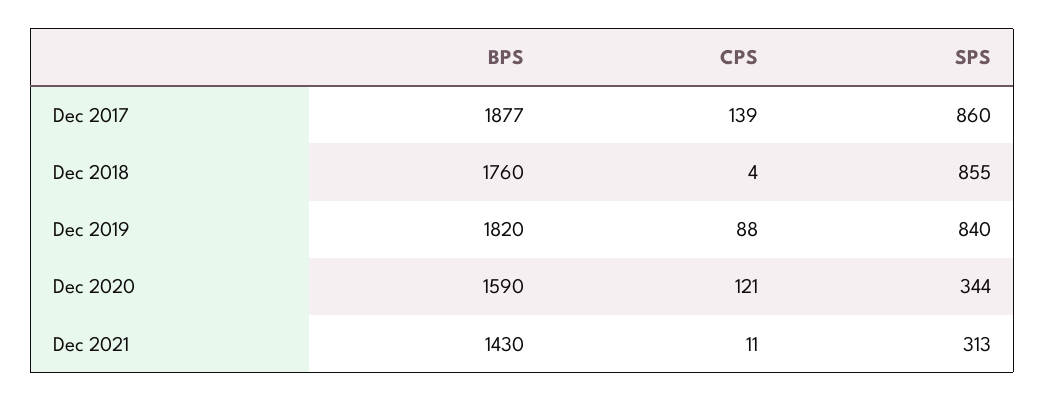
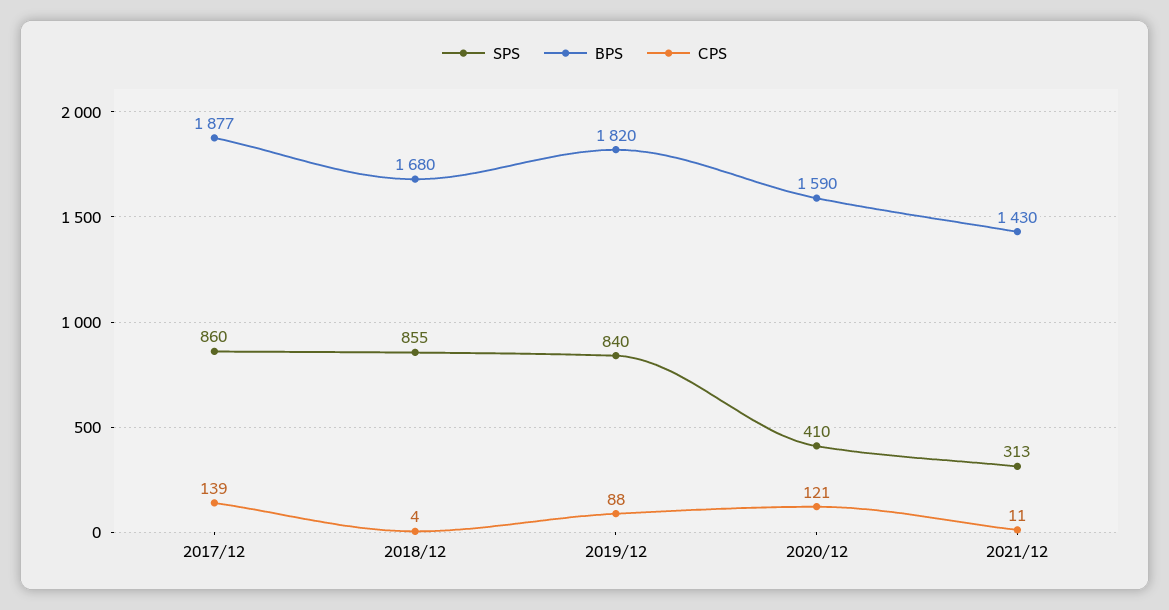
  {
    "BPS": {
      "Dec 2017": 1877,
-     "Dec 2018": 1760,
+     "Dec 2018": 1680,
      "Dec 2019": 1820,
      "Dec 2020": 1590,
      "Dec 2021": 1430
    },
    "CPS": {
      "Dec 2017": 139,
      "Dec 2018": 4,
      "Dec 2019": 88,
      "Dec 2020": 121,
      "Dec 2021": 11
    },
    "SPS": {
      "Dec 2017": 860,
      "Dec 2018": 855,
      "Dec 2019": 840,
-     "Dec 2020": 344,
+     "Dec 2020": 410,
      "Dec 2021": 313
    }
  }

